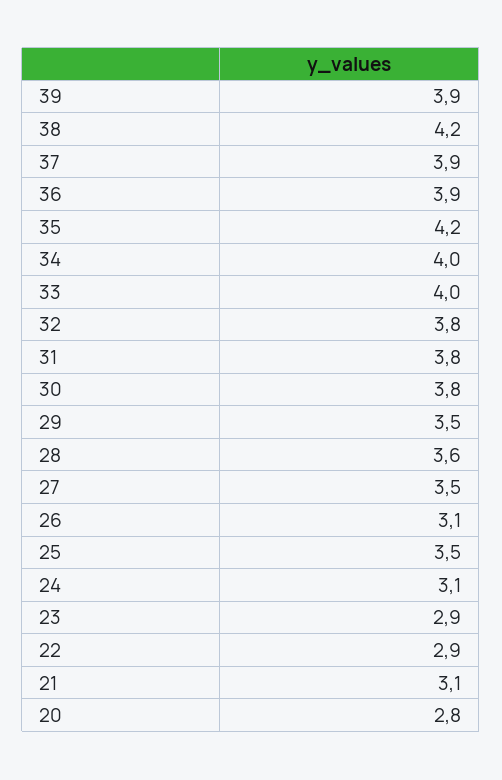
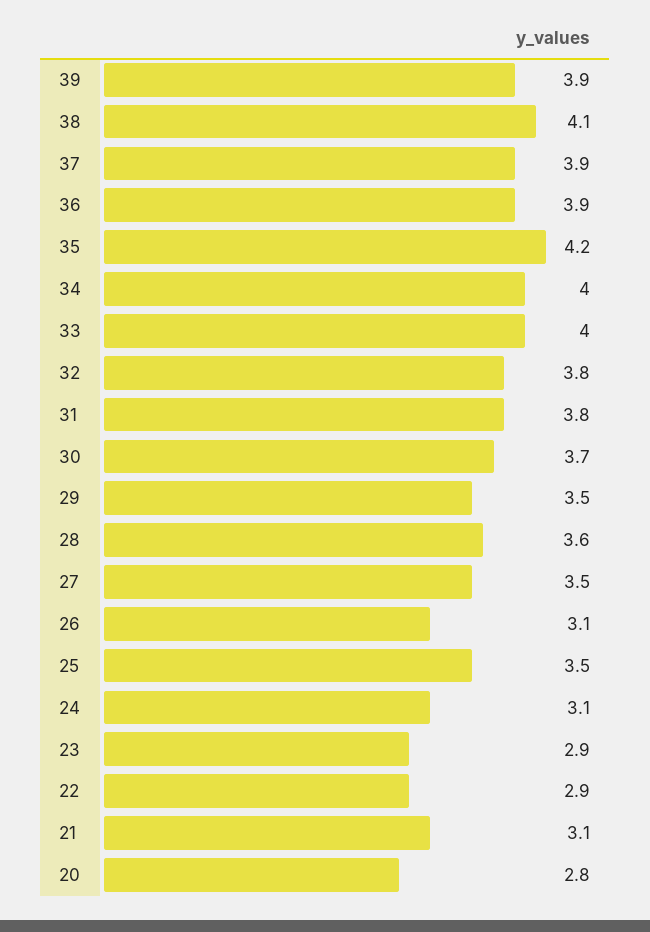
  {
    "39": 3.9,
-   "38": 4.2,
+   "38": 4.1,
    "37": 3.9,
    "36": 3.9,
    "35": 4.2,
    "34": 4,
    "33": 4,
    "32": 3.8,
    "31": 3.8,
-   "30": 3.8,
+   "30": 3.7,
    "29": 3.5,
    "28": 3.6,
    "27": 3.5,
    "26": 3.1,
    "25": 3.5,
    "24": 3.1,
    "23": 2.9,
    "22": 2.9,
    "21": 3.1,
    "20": 2.8
  }

